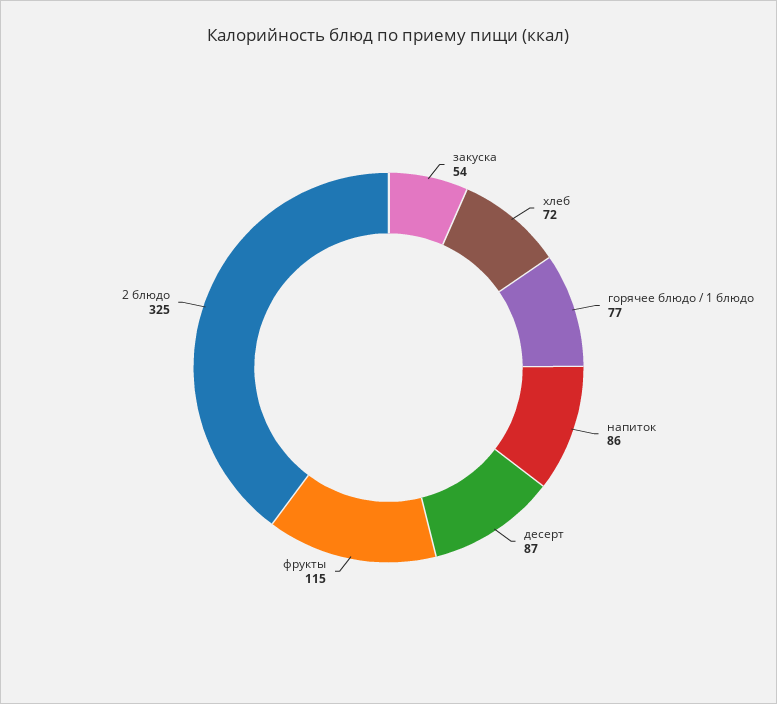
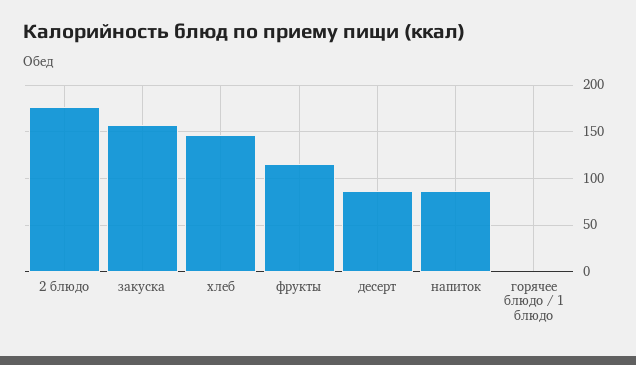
  {
-   "закуска": 54,
+   "закуска": 160,
-   "хлеб": 72,
+   "хлеб": 150,
-   "горячее блюдо / 1 блюдо": 77,
+   "горячее блюдо / 1 блюдо": 0,
    "напиток": 86,
    "десерт": 87,
    "фрукты": 115,
-   "2 блюдо": 325
+   "2 блюдо": 180
  }

